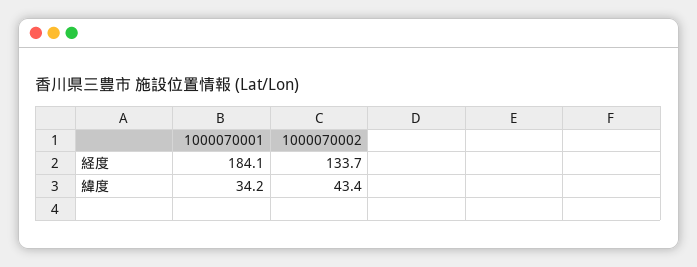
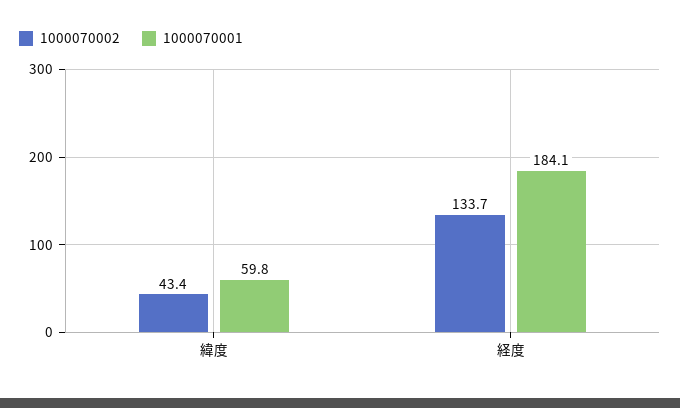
  {
    "1000070001": {
      "経度": 184.1,
-     "緯度": 34.2
+     "緯度": 59.8
    },
    "1000070002": {
      "経度": 133.7,
      "緯度": 43.4
    }
  }

